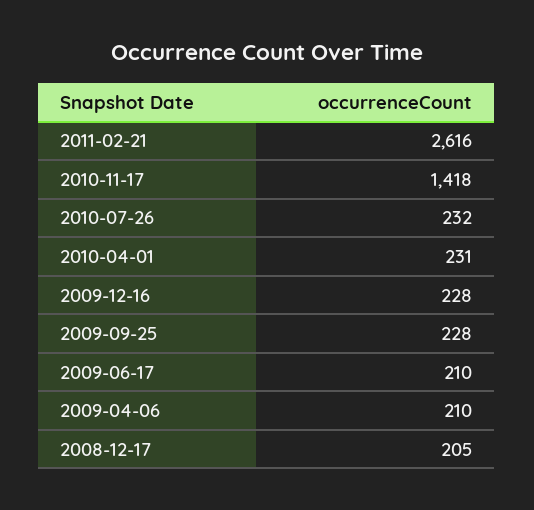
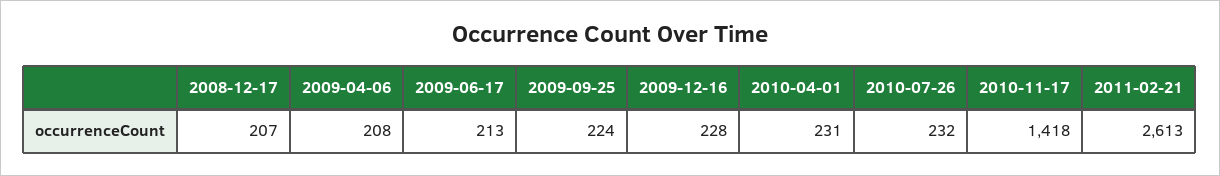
  {
-   "2011-02-21": 2616,
+   "2011-02-21": 2613,
    "2010-11-17": 1418,
    "2010-07-26": 232,
    "2010-04-01": 231,
    "2009-12-16": 228,
-   "2009-09-25": 228,
+   "2009-09-25": 224,
-   "2009-06-17": 210,
+   "2009-06-17": 213,
-   "2009-04-06": 210,
+   "2009-04-06": 208,
-   "2008-12-17": 205
+   "2008-12-17": 207
  }

